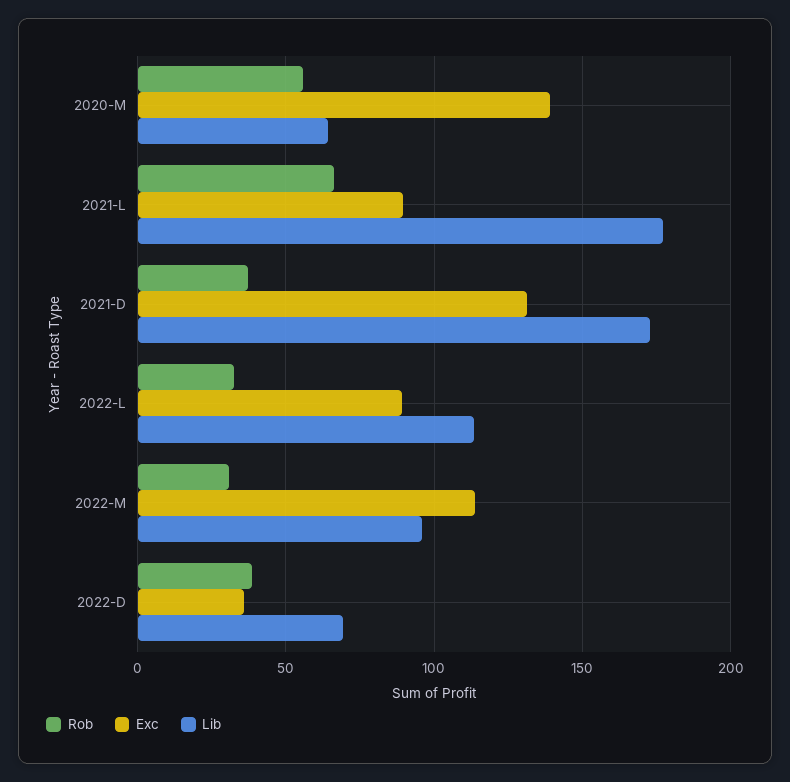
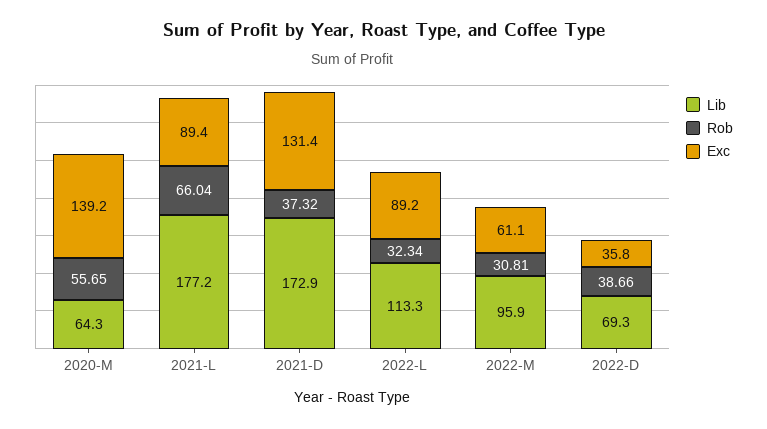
  {
    "Rob": {
      "2020-M": 55.65,
      "2021-L": 66.04,
      "2021-D": 37.32,
      "2022-L": 32.34,
      "2022-M": 30.81,
      "2022-D": 38.66
    },
    "Exc": {
      "2020-M": 139.2,
      "2021-L": 89.4,
      "2021-D": 131.4,
      "2022-L": 89.2,
-     "2022-M": 115,
+     "2022-M": 61.1,
      "2022-D": 35.8
    },
    "Lib": {
      "2020-M": 64.3,
      "2021-L": 177.2,
      "2021-D": 172.9,
      "2022-L": 113.3,
      "2022-M": 95.9,
      "2022-D": 69.3
    }
  }

